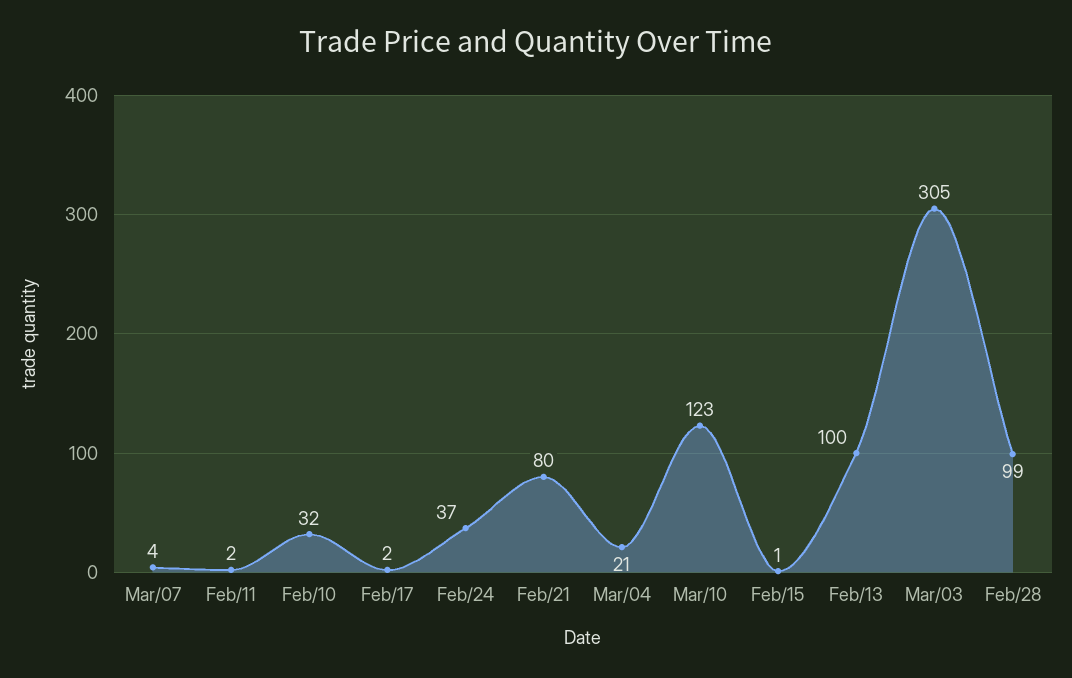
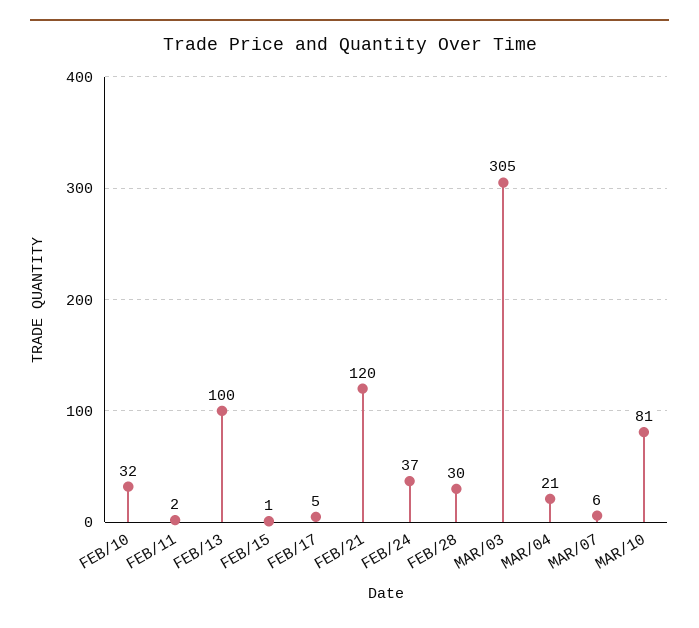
  {
-   "Mar/07": 4,
+   "Mar/07": 6,
    "Feb/11": 2,
    "Feb/10": 32,
-   "Feb/17": 2,
+   "Feb/17": 5,
    "Feb/24": 37,
-   "Feb/21": 80,
+   "Feb/21": 120,
    "Mar/04": 21,
-   "Mar/10": 123,
+   "Mar/10": 81,
    "Feb/15": 1,
    "Feb/13": 100,
    "Mar/03": 305,
-   "Feb/28": 99
+   "Feb/28": 30
  }

